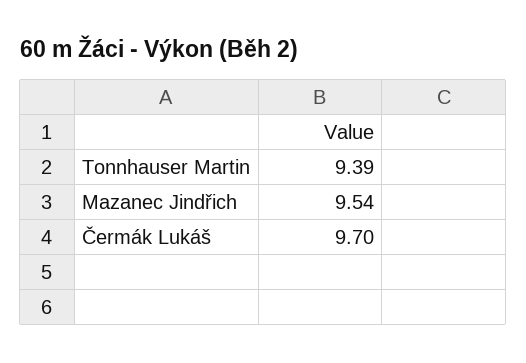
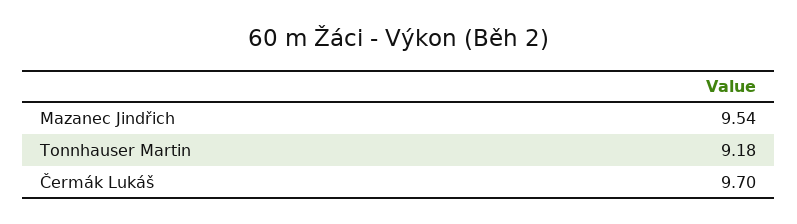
  {
-   "Tonnhauser Martin": 9.39,
+   "Tonnhauser Martin": 9.18,
    "Mazanec Jindřich": 9.54,
    "Čermák Lukáš": 9.7
  }

